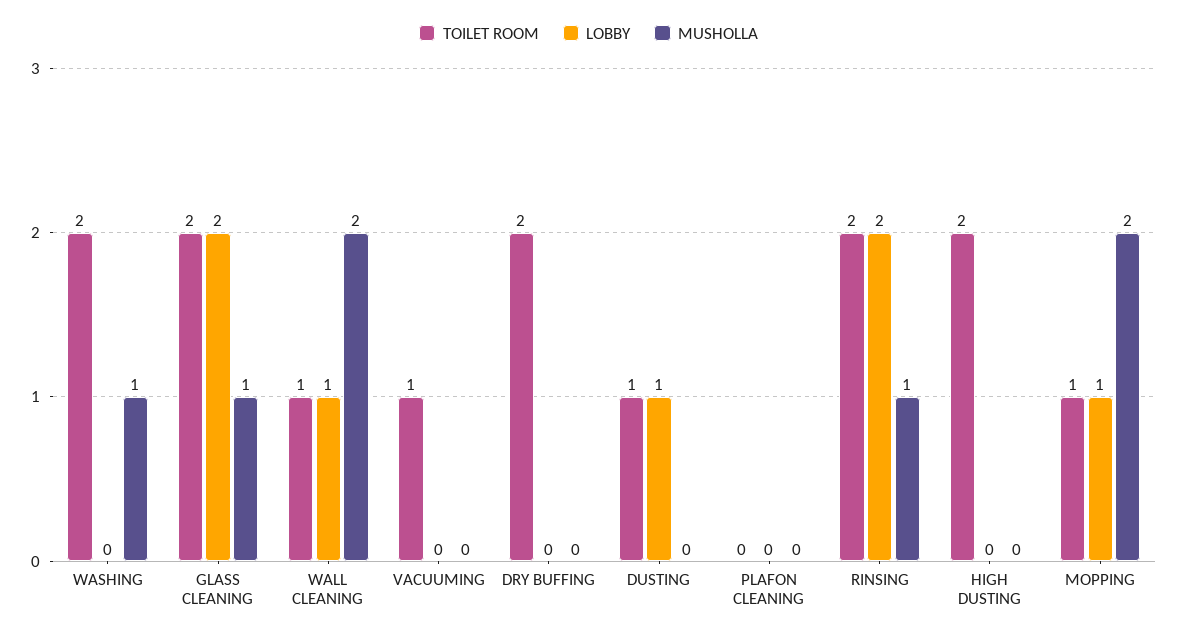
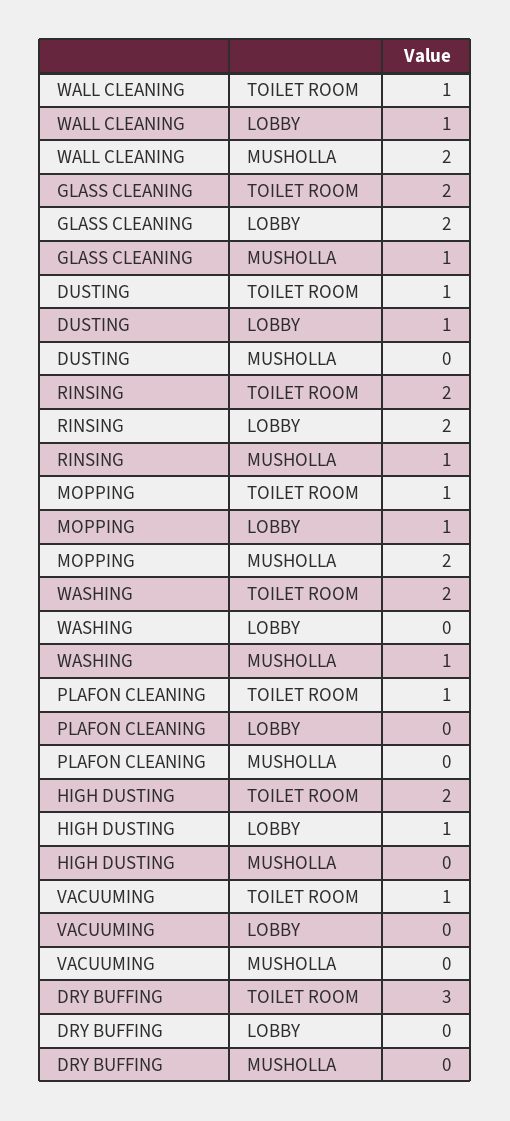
  {
    "TOILET ROOM": {
      "WASHING": 2,
      "GLASS CLEANING": 2,
      "WALL CLEANING": 1,
      "VACUUMING": 1,
-     "DRY BUFFING": 2,
+     "DRY BUFFING": 3,
      "DUSTING": 1,
-     "PLAFON CLEANING": 0,
+     "PLAFON CLEANING": 1,
      "RINSING": 2,
      "HIGH DUSTING": 2,
      "MOPPING": 1
    },
    "LOBBY": {
      "WASHING": 0,
      "GLASS CLEANING": 2,
      "WALL CLEANING": 1,
      "VACUUMING": 0,
      "DRY BUFFING": 0,
      "DUSTING": 1,
      "PLAFON CLEANING": 0,
      "RINSING": 2,
-     "HIGH DUSTING": 0,
+     "HIGH DUSTING": 1,
      "MOPPING": 1
    },
    "MUSHOLLA": {
      "WASHING": 1,
      "GLASS CLEANING": 1,
      "WALL CLEANING": 2,
      "VACUUMING": 0,
      "DRY BUFFING": 0,
      "DUSTING": 0,
      "PLAFON CLEANING": 0,
      "RINSING": 1,
      "HIGH DUSTING": 0,
      "MOPPING": 2
    }
  }

